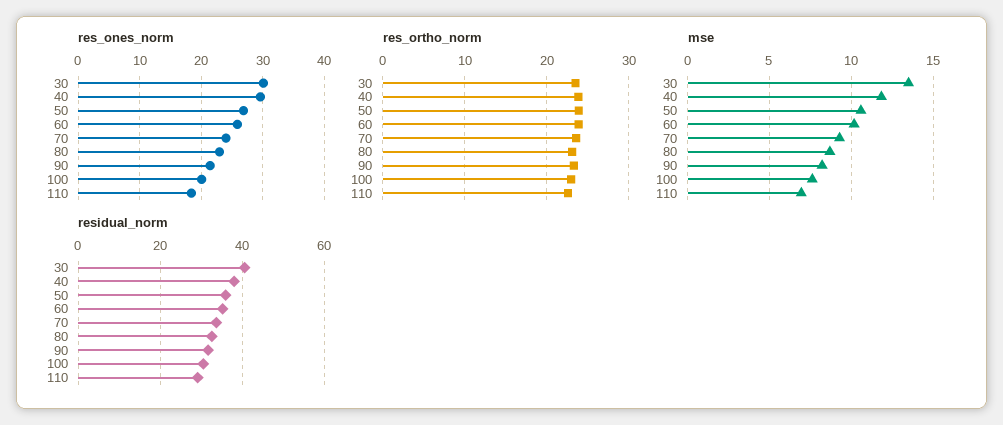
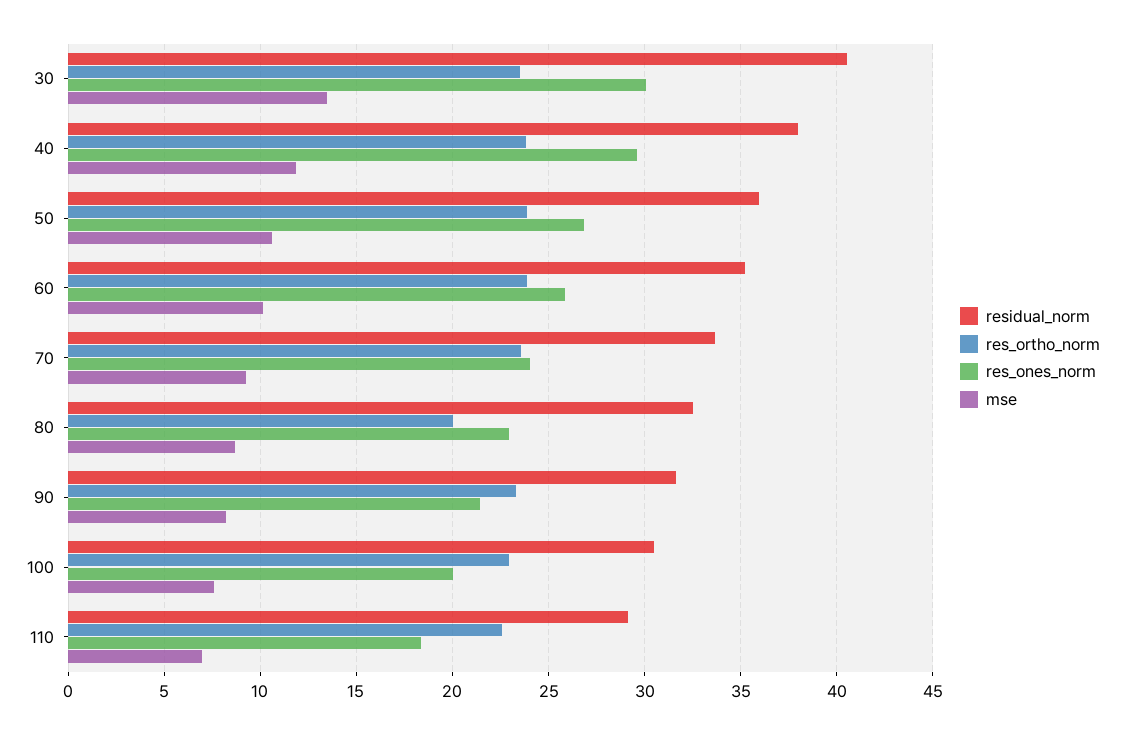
  {
    "res_ones_norm": {
      "30": 30,
      "40": 29.5,
      "50": 27,
      "60": 26,
      "70": 24,
      "80": 23,
      "90": 21.5,
      "100": 20,
      "110": 18.5
    },
    "res_ortho_norm": {
      "30": 23.5,
      "40": 24,
      "50": 24,
      "60": 24,
      "70": 23.5,
-     "80": 23,
+     "80": 20,
      "90": 23.5,
      "100": 23,
      "110": 22.5
    },
    "mse": {
      "30": 13.5,
      "40": 12,
      "50": 10.5,
      "60": 10,
      "70": 9.5,
      "80": 8.5,
      "90": 8,
      "100": 7.5,
      "110": 7
    },
    "residual_norm": {
      "30": 40.5,
      "40": 38,
      "50": 36,
      "60": 35,
      "70": 33.5,
      "80": 32.5,
      "90": 31.5,
      "100": 30.5,
      "110": 29
    }
  }

